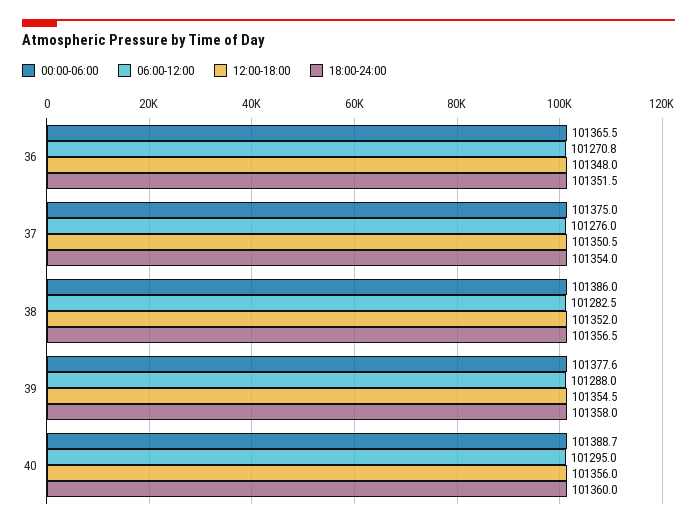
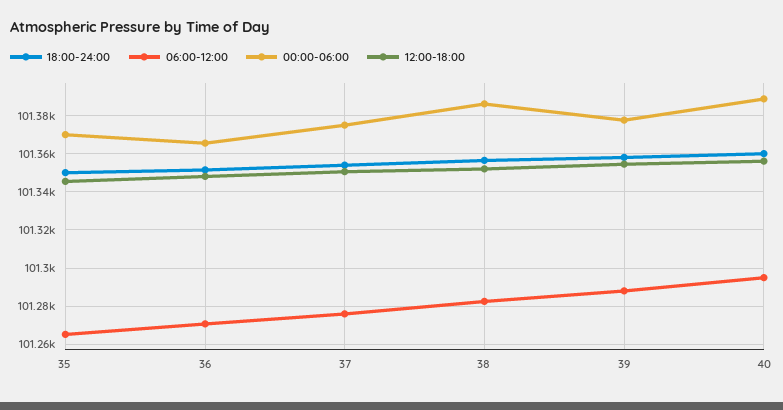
  {
    "00:00-06:00": {
      "36": 101365.5,
      "37": 101375,
      "38": 101386,
      "39": 101377.6,
-     "40": 101388.7
+     "40": 101388.7,
+     "35": 101370
    },
    "06:00-12:00": {
      "36": 101270.8,
      "37": 101276,
      "38": 101282.5,
      "39": 101288,
-     "40": 101295
+     "40": 101295,
+     "35": 101265
    },
    "12:00-18:00": {
      "36": 101348,
      "37": 101350.5,
      "38": 101352,
      "39": 101354.5,
-     "40": 101356
+     "40": 101356,
+     "35": 101345
    },
    "18:00-24:00": {
      "36": 101351.5,
      "37": 101354,
      "38": 101356.5,
      "39": 101358,
-     "40": 101360
+     "40": 101360,
+     "35": 101350
    }
  }

